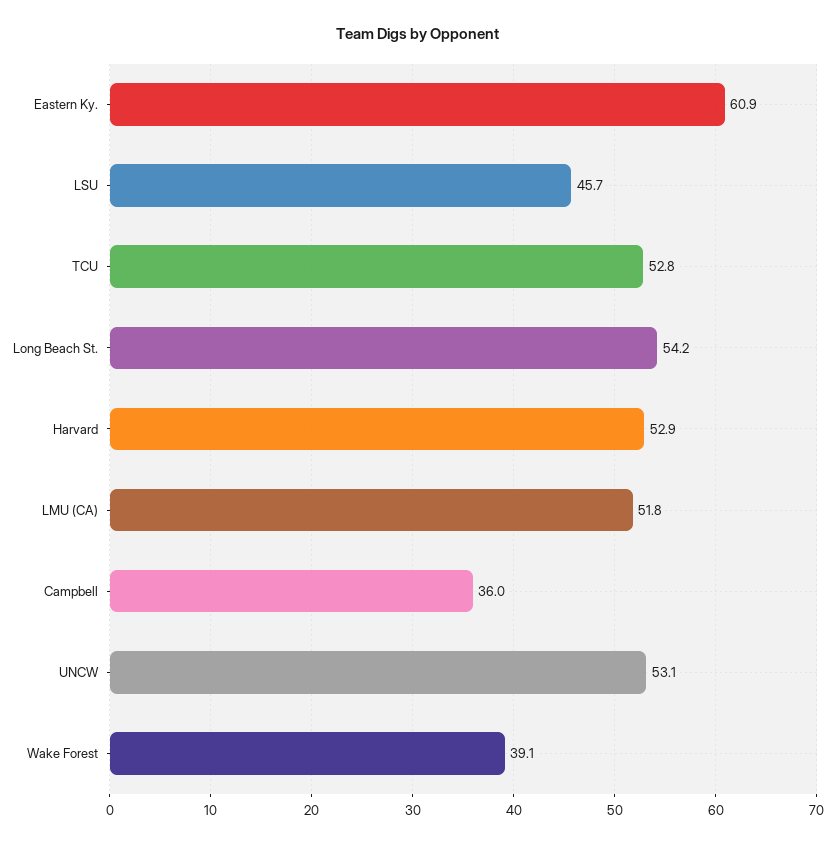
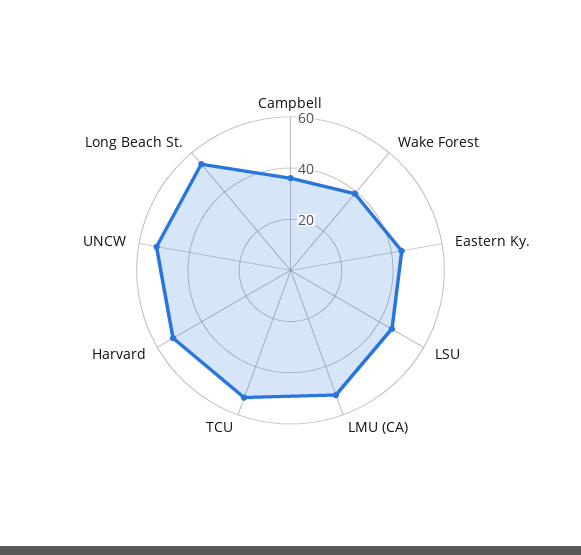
  {
-   "Eastern Ky.": 60.9,
+   "Eastern Ky.": 45,
    "LSU": 45.7,
    "TCU": 52.8,
    "Long Beach St.": 54.2,
    "Harvard": 52.9,
    "LMU (CA)": 51.8,
    "Campbell": 36,
    "UNCW": 53.1,
    "Wake Forest": 39.1
  }

